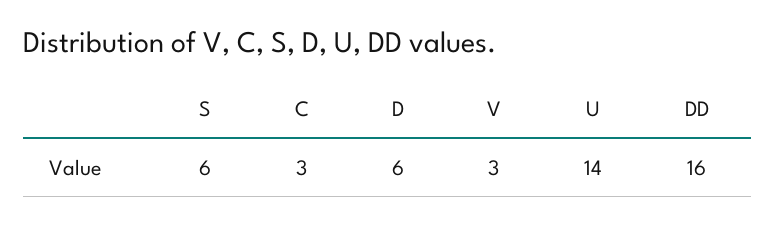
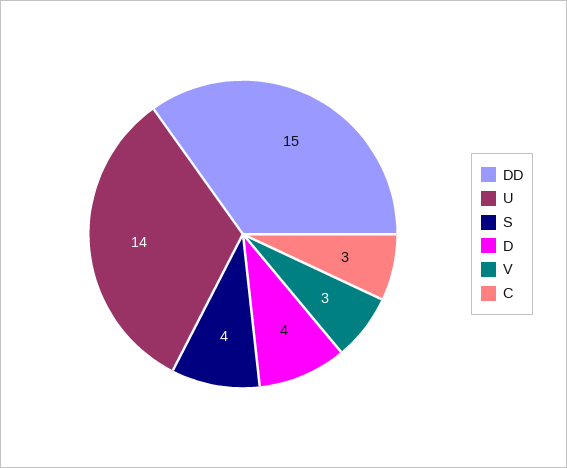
  {
-   "S": 6,
+   "S": 4,
    "C": 3,
-   "D": 6,
+   "D": 4,
    "V": 3,
    "U": 14,
-   "DD": 16
+   "DD": 15
  }

